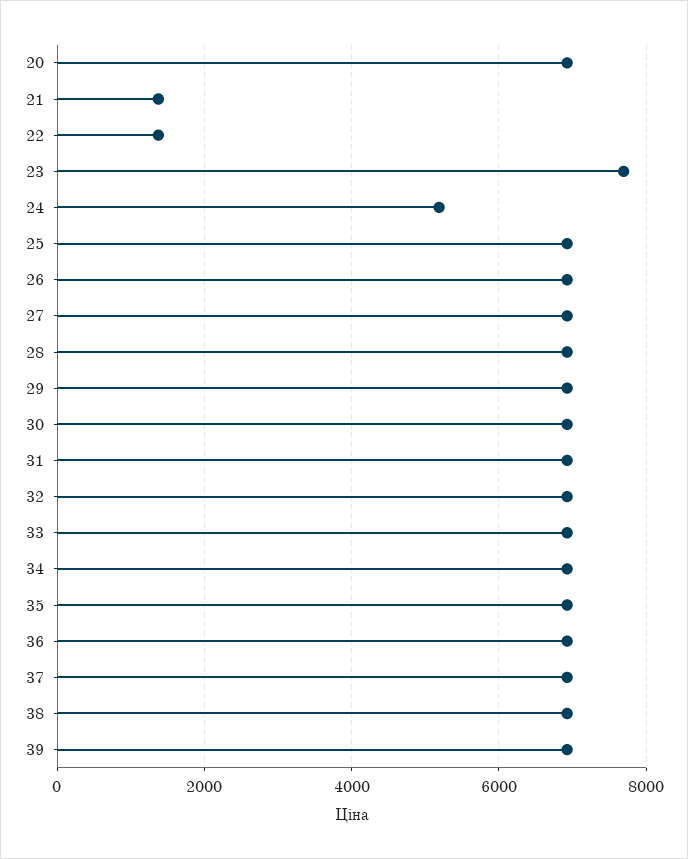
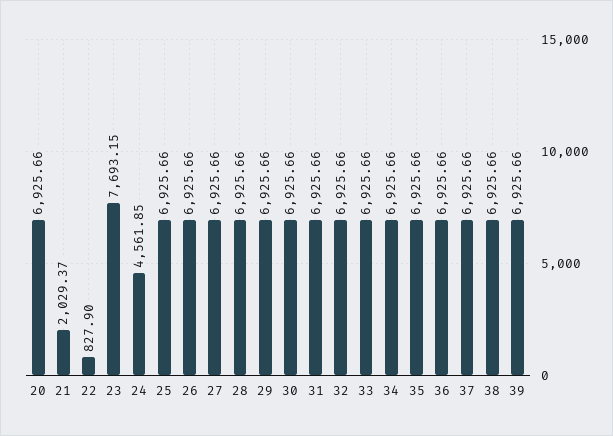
  {
    "20": 6925.66,
-   "21": 1400,
+   "21": 2029.37,
-   "22": 1400,
+   "22": 827.9,
    "23": 7693.15,
-   "24": 5200,
+   "24": 4561.85,
    "25": 6925.66,
    "26": 6925.66,
    "27": 6925.66,
    "28": 6925.66,
    "29": 6925.66,
    "30": 6925.66,
    "31": 6925.66,
    "32": 6925.66,
    "33": 6925.66,
    "34": 6925.66,
    "35": 6925.66,
    "36": 6925.66,
    "37": 6925.66,
    "38": 6925.66,
    "39": 6925.66
  }

